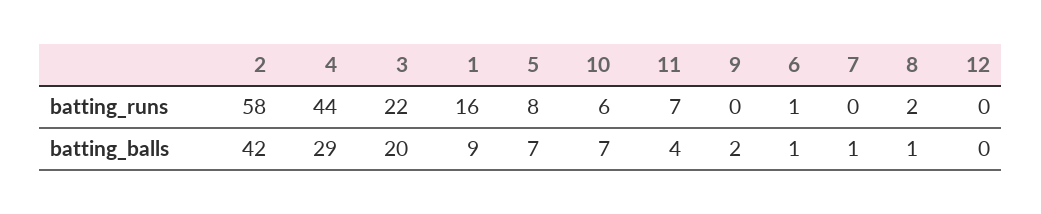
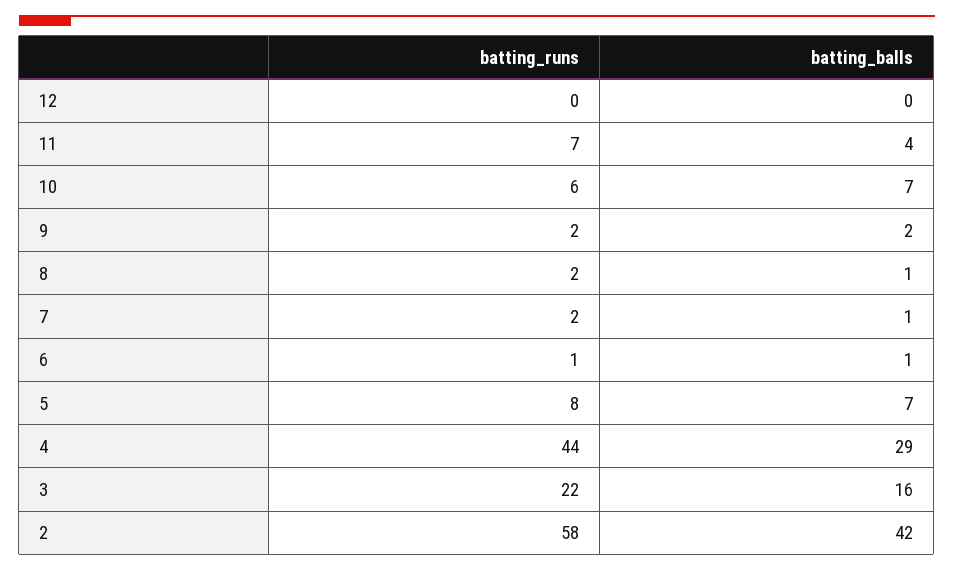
  {
    "2": {
      "batting_runs": 58,
      "batting_balls": 42
    },
    "4": {
      "batting_runs": 44,
      "batting_balls": 29
    },
    "3": {
      "batting_runs": 22,
-     "batting_balls": 20
+     "batting_balls": 16
    },
-   "1": {
-     "batting_runs": 16,
-     "batting_balls": 9
-   },
    "5": {
      "batting_runs": 8,
      "batting_balls": 7
    },
    "10": {
      "batting_runs": 6,
      "batting_balls": 7
    },
    "11": {
      "batting_runs": 7,
      "batting_balls": 4
    },
    "9": {
-     "batting_runs": 0,
+     "batting_runs": 2,
      "batting_balls": 2
    },
    "6": {
      "batting_runs": 1,
      "batting_balls": 1
    },
    "7": {
-     "batting_runs": 0,
+     "batting_runs": 2,
      "batting_balls": 1
    },
    "8": {
      "batting_runs": 2,
      "batting_balls": 1
    },
    "12": {
      "batting_runs": 0,
      "batting_balls": 0
    }
  }

